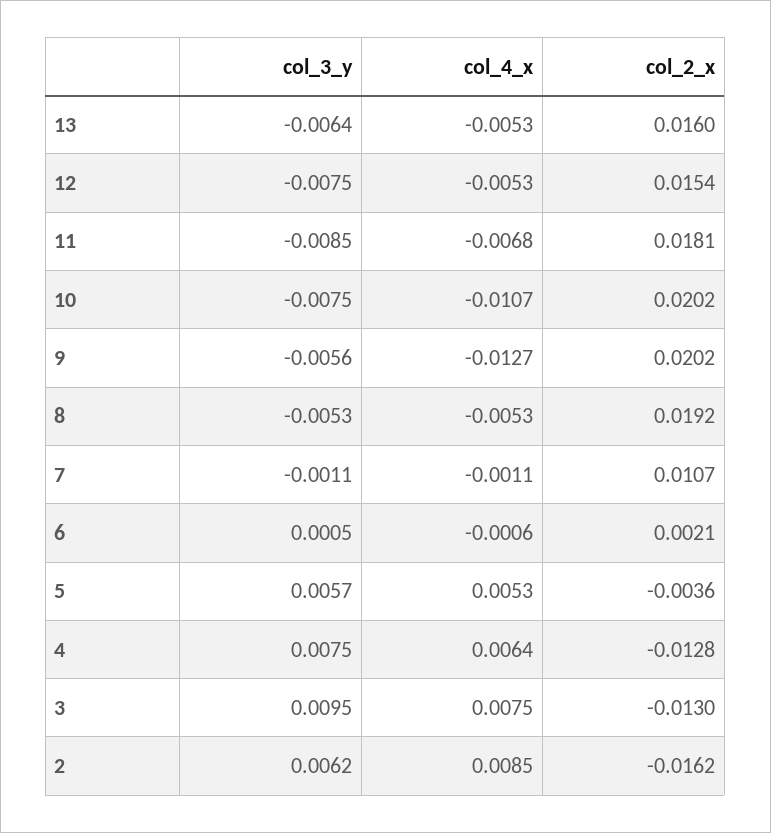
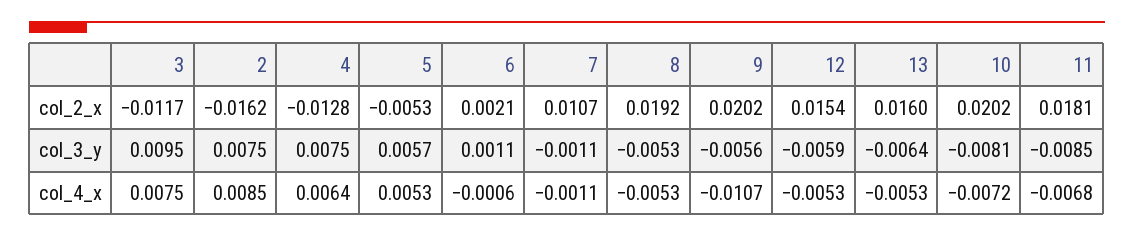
  {
    "col_3_y": {
      "13": -0.0064,
-     "12": -0.0075,
+     "12": -0.0059,
      "11": -0.0085,
-     "10": -0.0075,
+     "10": -0.0081,
      "9": -0.0056,
      "8": -0.0053,
      "7": -0.0011,
-     "6": 0.0005,
+     "6": 0.0011,
      "5": 0.0057,
      "4": 0.0075,
      "3": 0.0095,
-     "2": 0.0062
+     "2": 0.0075
    },
    "col_4_x": {
      "13": -0.0053,
      "12": -0.0053,
      "11": -0.0068,
-     "10": -0.0107,
+     "10": -0.0072,
-     "9": -0.0127,
+     "9": -0.0107,
      "8": -0.0053,
      "7": -0.0011,
      "6": -0.0006,
      "5": 0.0053,
      "4": 0.0064,
      "3": 0.0075,
      "2": 0.0085
    },
    "col_2_x": {
      "13": 0.016,
      "12": 0.0154,
      "11": 0.0181,
      "10": 0.0202,
      "9": 0.0202,
      "8": 0.0192,
      "7": 0.0107,
      "6": 0.0021,
-     "5": -0.0036,
+     "5": -0.0053,
      "4": -0.0128,
-     "3": -0.013,
+     "3": -0.0117,
      "2": -0.0162
    }
  }

